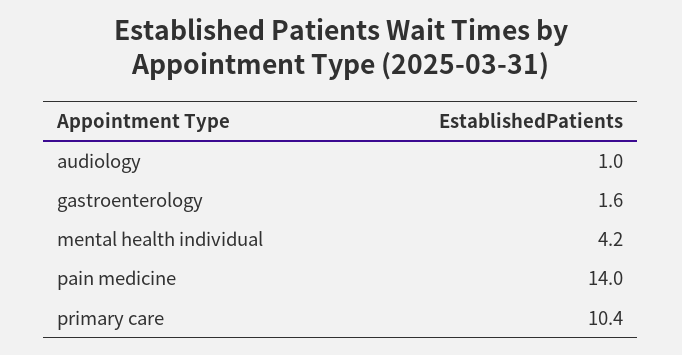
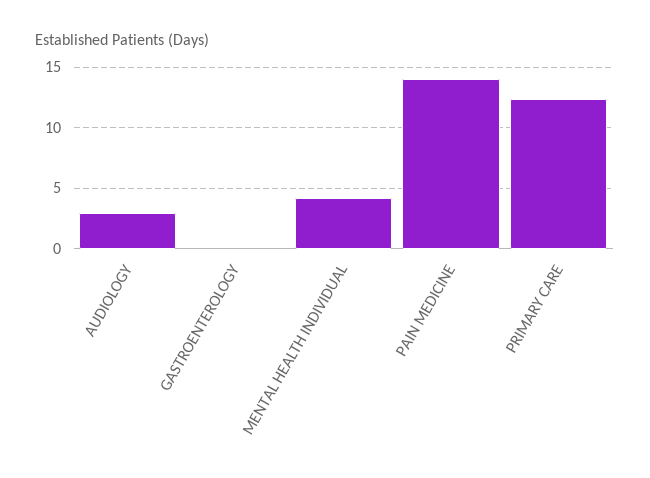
  {
-   "audiology": 1,
+   "audiology": 3,
-   "gastroenterology": 1.6,
+   "gastroenterology": 0,
    "mental health individual": 4.2,
    "pain medicine": 14,
-   "primary care": 10.4
+   "primary care": 12.5
  }

